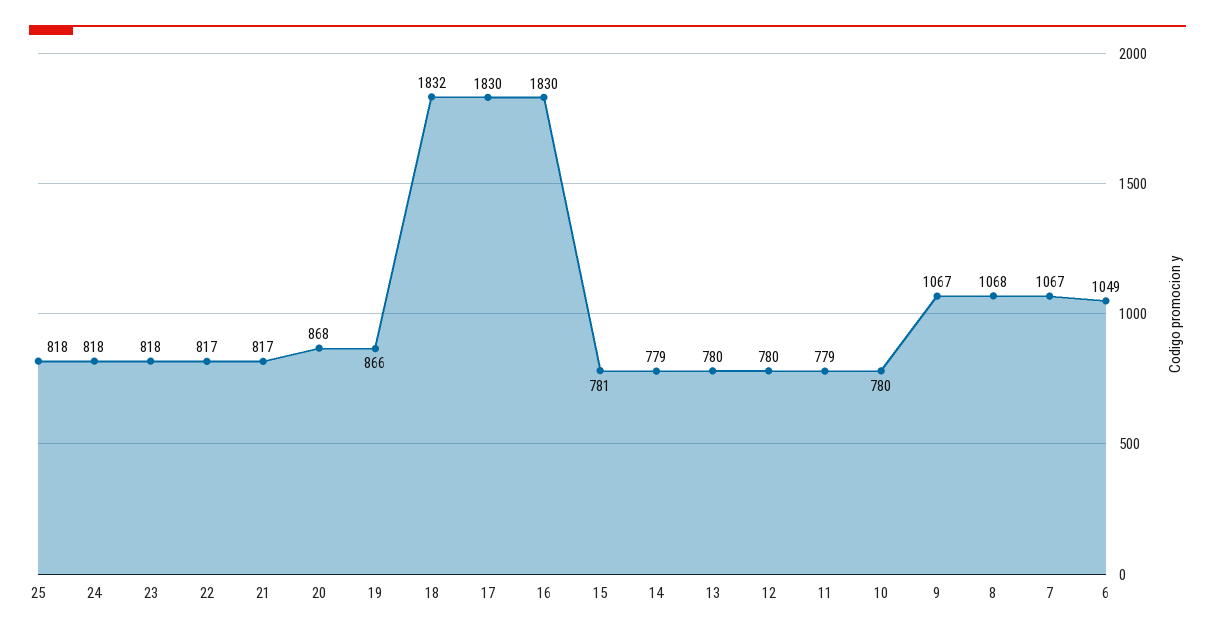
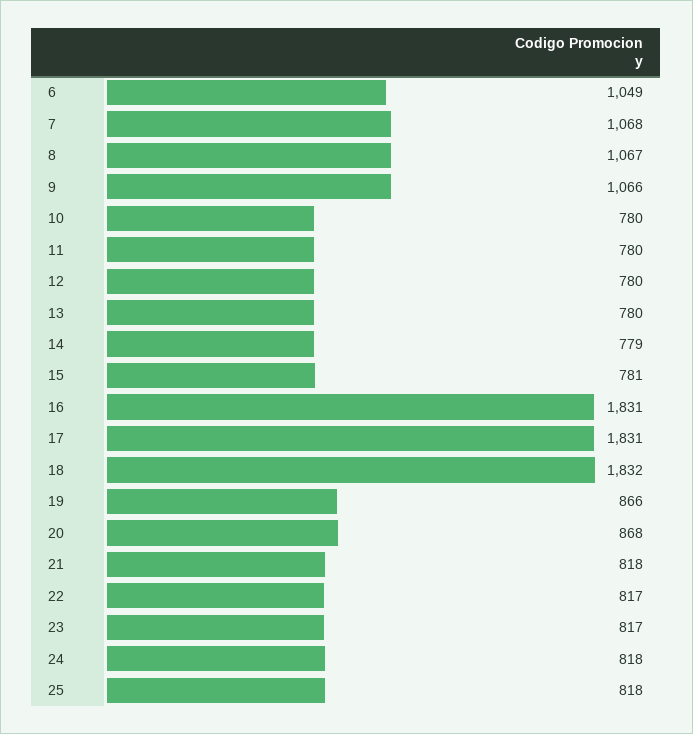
  {
    "25": 818,
    "24": 818,
-   "23": 818,
+   "23": 817,
    "22": 817,
-   "21": 817,
+   "21": 818,
    "20": 868,
    "19": 866,
    "18": 1832,
-   "17": 1830,
+   "17": 1831,
-   "16": 1830,
+   "16": 1831,
    "15": 781,
    "14": 779,
    "13": 780,
    "12": 780,
-   "11": 779,
+   "11": 780,
    "10": 780,
-   "9": 1067,
+   "9": 1066,
-   "8": 1068,
+   "8": 1067,
-   "7": 1067,
+   "7": 1068,
    "6": 1049
  }

